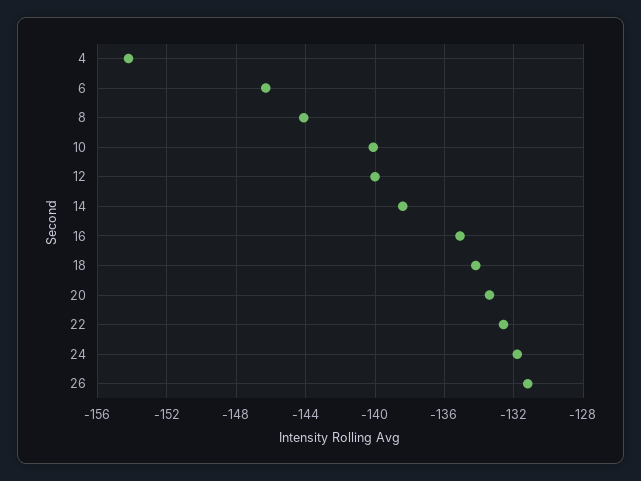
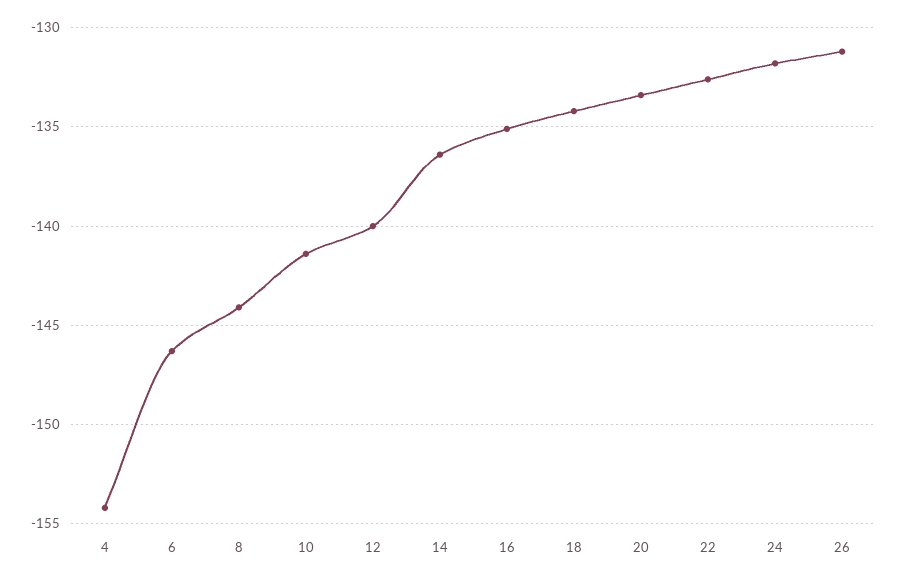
  {
    "4": -154,
    "6": -146.5,
    "8": -144,
-   "10": -140,
+   "10": -141.5,
    "12": -140,
-   "14": -138.5,
+   "14": -136.5,
    "16": -135,
    "18": -134,
    "20": -133.5,
    "22": -132.5,
    "24": -132,
    "26": -131
  }

